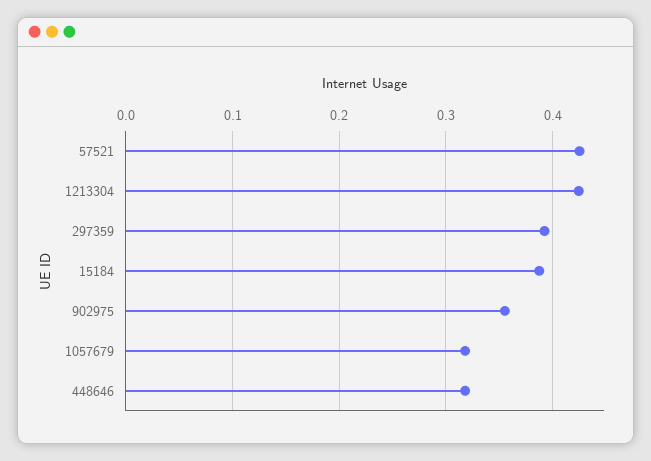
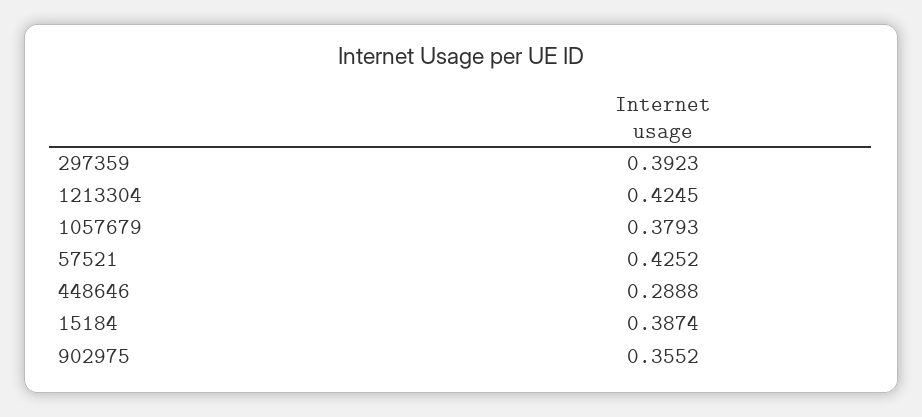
  {
    "57521": 0.4252,
    "1213304": 0.4245,
    "297359": 0.3923,
    "15184": 0.3874,
    "902975": 0.3552,
-   "1057679": 0.32,
+   "1057679": 0.3793,
-   "448646": 0.32
+   "448646": 0.2888
  }

